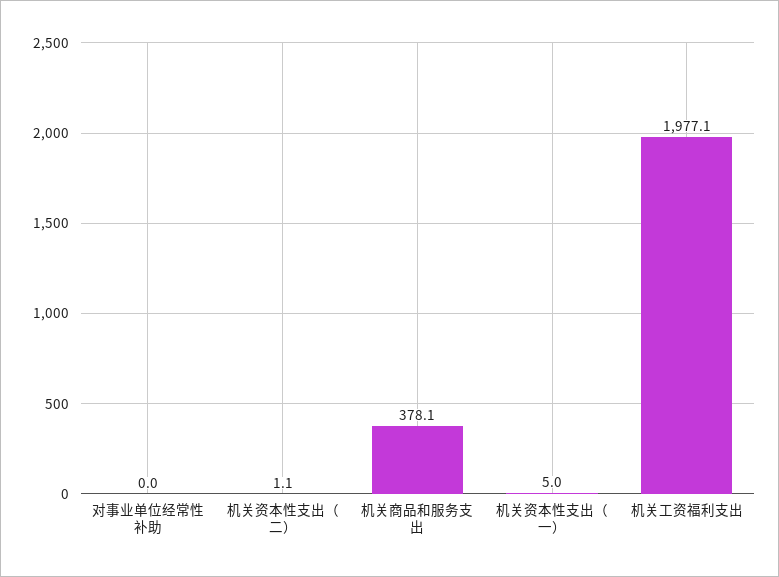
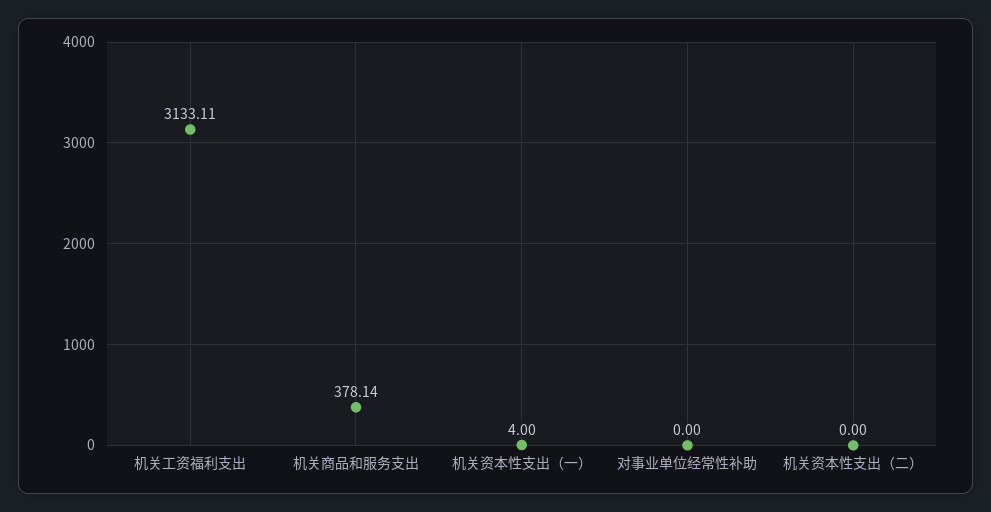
  {
    "对事业单位经常性补助": 0,
-   "机关资本性支出（二）": 1.1,
+   "机关资本性支出（二）": 0,
    "机关商品和服务支出": 378.14,
-   "机关资本性支出（一）": 5,
+   "机关资本性支出（一）": 4,
-   "机关工资福利支出": 1977.1
+   "机关工资福利支出": 3133.11
  }

